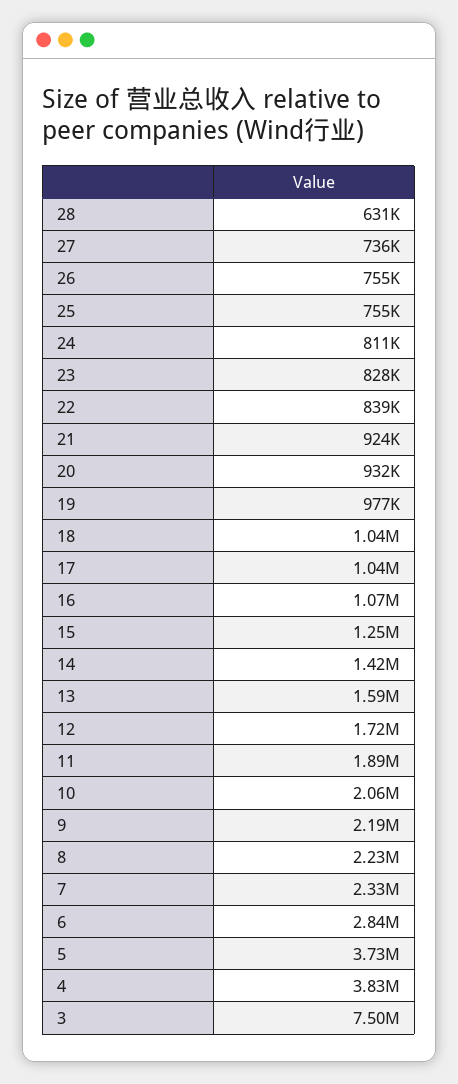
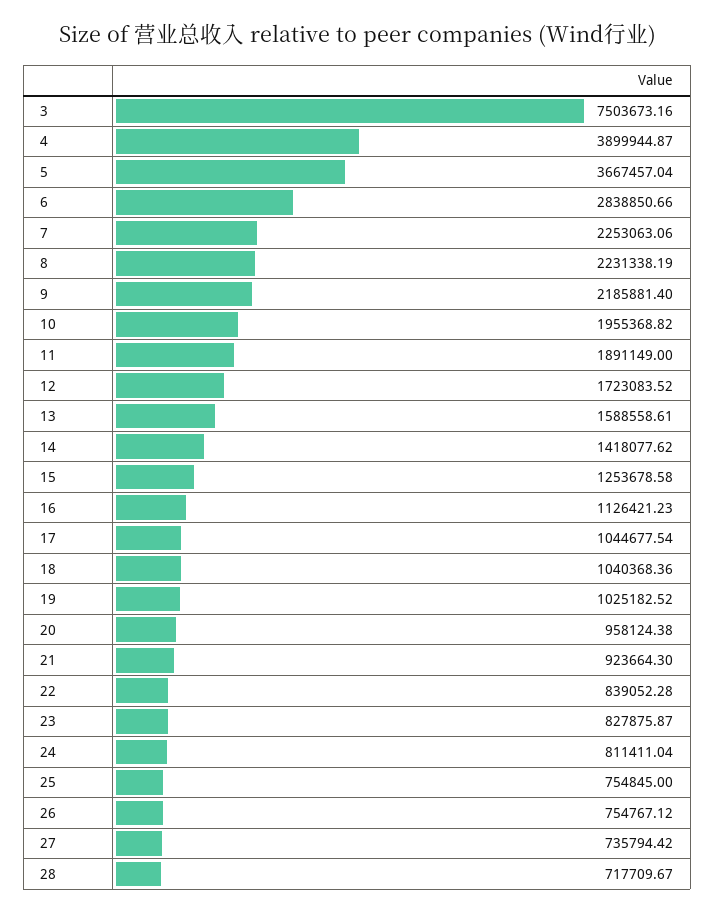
  {
-   "28": 631000,
+   "28": 717709.67,
    "27": 735794.42,
    "26": 754767.12,
    "25": 754845,
    "24": 811411.04,
    "23": 827875.87,
    "22": 839052.28,
    "21": 923664.3,
-   "20": 932000,
+   "20": 958124.38,
-   "19": 977000,
+   "19": 1025182.52,
    "18": 1040368.36,
    "17": 1044677.54,
-   "16": 1070000,
+   "16": 1126421.23,
    "15": 1253678.58,
    "14": 1418077.62,
    "13": 1588558.61,
    "12": 1723083.52,
    "11": 1891149,
-   "10": 2060000,
+   "10": 1955368.82,
    "9": 2185881.4,
    "8": 2231338.19,
-   "7": 2330000,
+   "7": 2253063.06,
    "6": 2838850.66,
-   "5": 3730000,
+   "5": 3667457.04,
-   "4": 3830000,
+   "4": 3899944.87,
    "3": 7503673.16
  }

